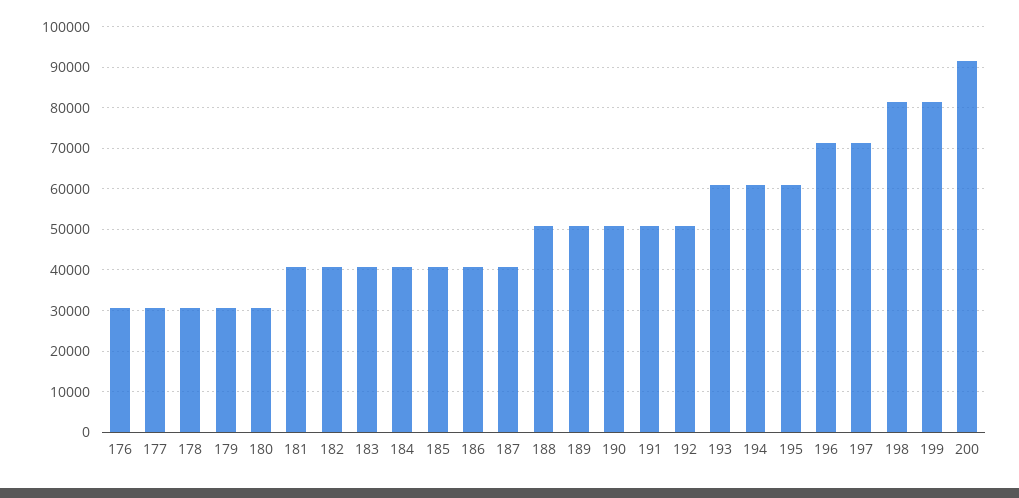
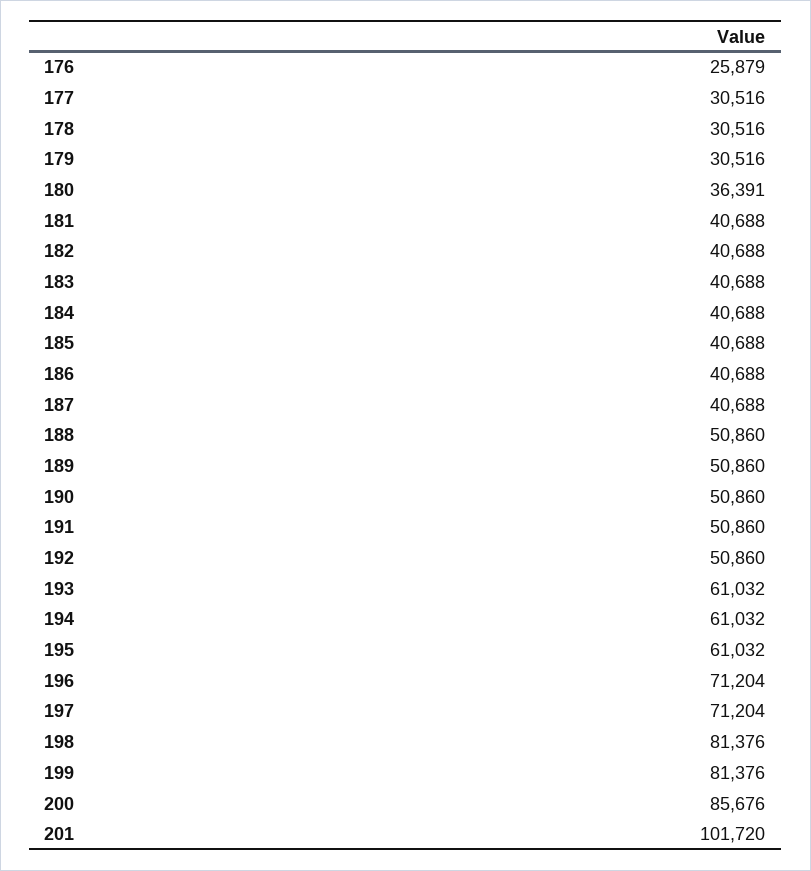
  {
-   "176": 30000,
+   "176": 25879,
    "177": 30516,
    "178": 30516,
    "179": 30516,
-   "180": 30000,
+   "180": 36391,
    "181": 40688,
    "182": 40688,
    "183": 40688,
    "184": 40688,
    "185": 40688,
    "186": 40688,
    "187": 40688,
    "188": 50860,
    "189": 50860,
    "190": 50860,
    "191": 50860,
    "192": 50860,
    "193": 61032,
    "194": 61032,
    "195": 61032,
    "196": 71204,
    "197": 71204,
    "198": 81376,
    "199": 81376,
-   "200": 92000
+   "200": 85676,
+   "201": 101720
  }

